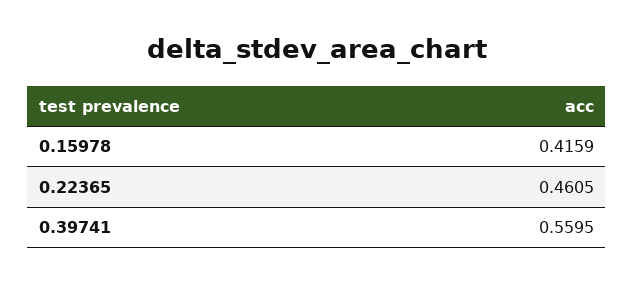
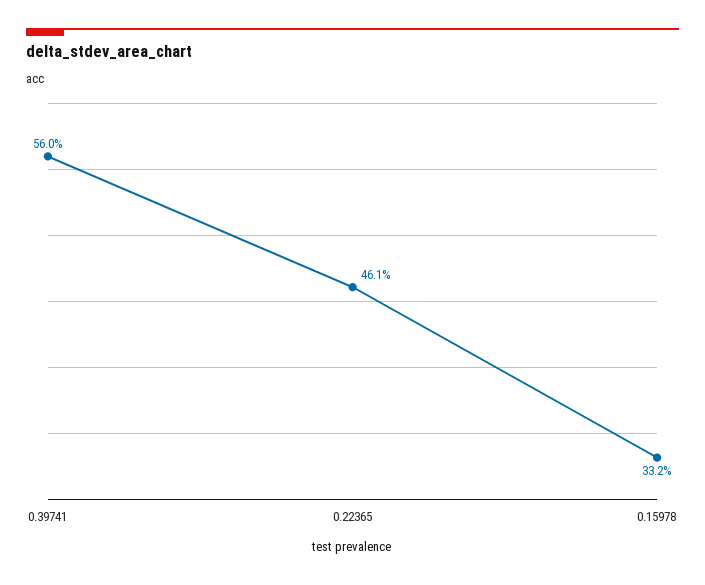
  {
-   "0.15978": 0.4159,
+   "0.15978": 0.332,
    "0.22365": 0.4605,
    "0.39741": 0.5595
  }

